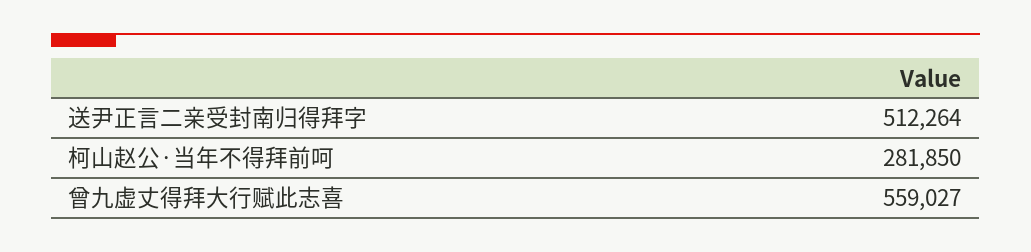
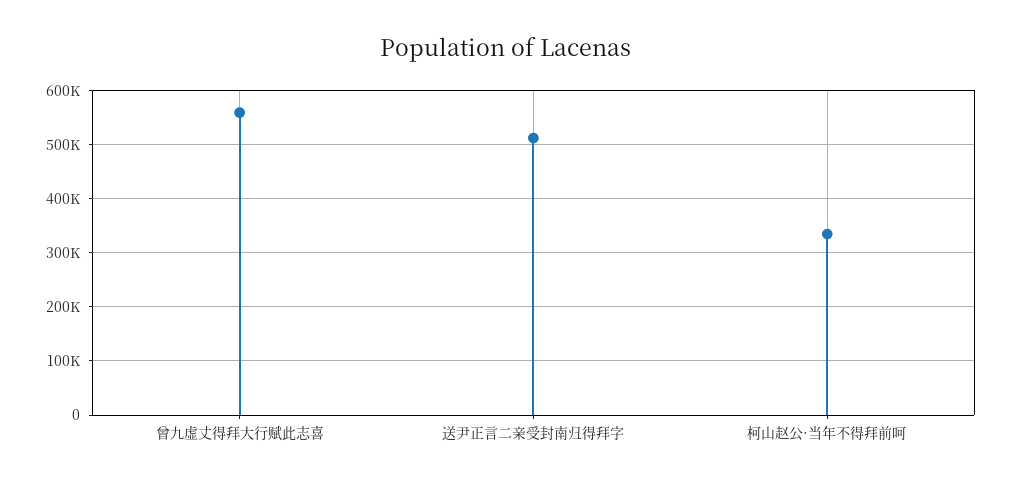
  {
    "送尹正言二亲受封南归得拜字": 512264,
-   "柯山赵公·当年不得拜前呵": 281850,
+   "柯山赵公·当年不得拜前呵": 340000,
    "曾九虚丈得拜大行赋此志喜": 559027
  }

